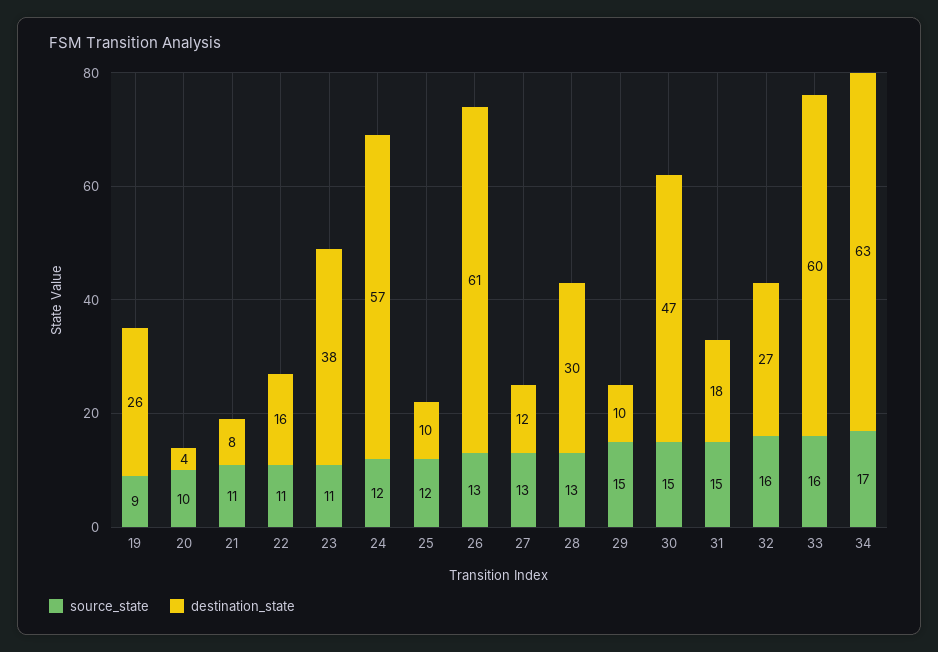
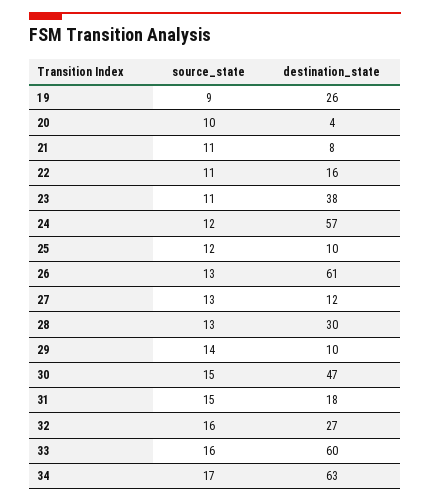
  {
    "source_state": {
      "19": 9,
      "20": 10,
      "21": 11,
      "22": 11,
      "23": 11,
      "24": 12,
      "25": 12,
      "26": 13,
      "27": 13,
      "28": 13,
-     "29": 15,
+     "29": 14,
      "30": 15,
      "31": 15,
      "32": 16,
      "33": 16,
      "34": 17
    },
    "destination_state": {
      "19": 26,
      "20": 4,
      "21": 8,
      "22": 16,
      "23": 38,
      "24": 57,
      "25": 10,
      "26": 61,
      "27": 12,
      "28": 30,
      "29": 10,
      "30": 47,
      "31": 18,
      "32": 27,
      "33": 60,
      "34": 63
    }
  }

